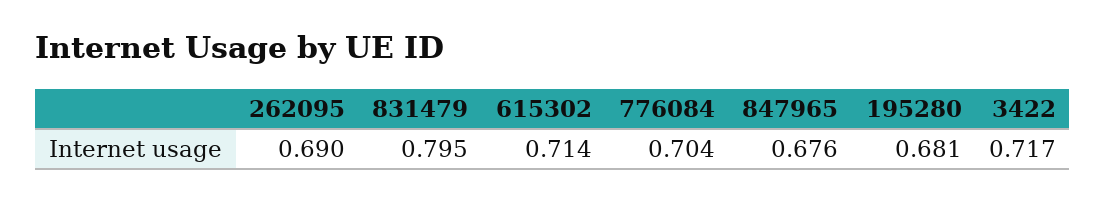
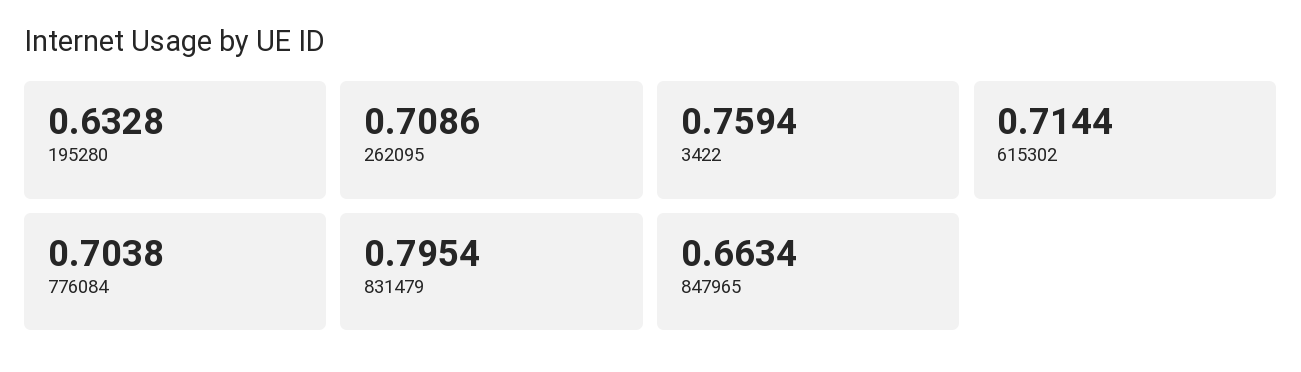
  {
-   "262095": 0.69,
+   "262095": 0.7086,
    "831479": 0.7954,
    "615302": 0.7144,
    "776084": 0.7038,
-   "847965": 0.676,
+   "847965": 0.6634,
-   "195280": 0.681,
+   "195280": 0.6328,
-   "3422": 0.717
+   "3422": 0.7594
  }

